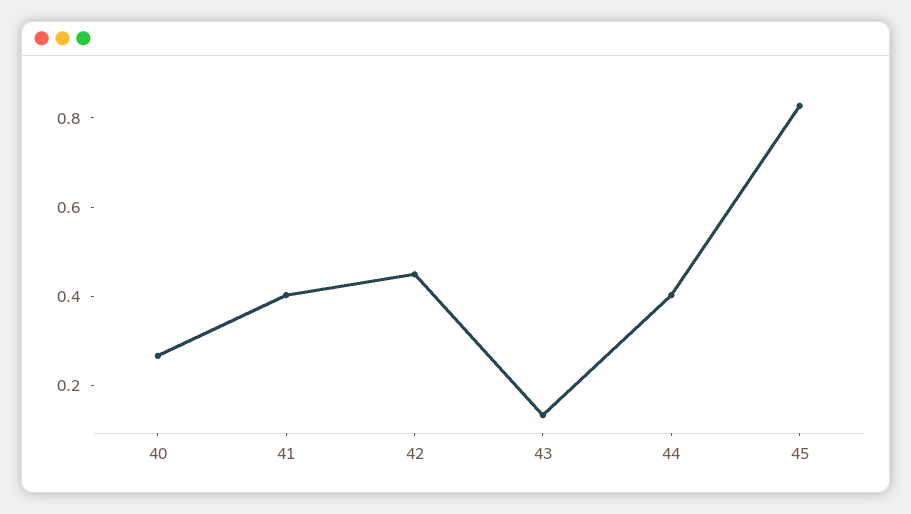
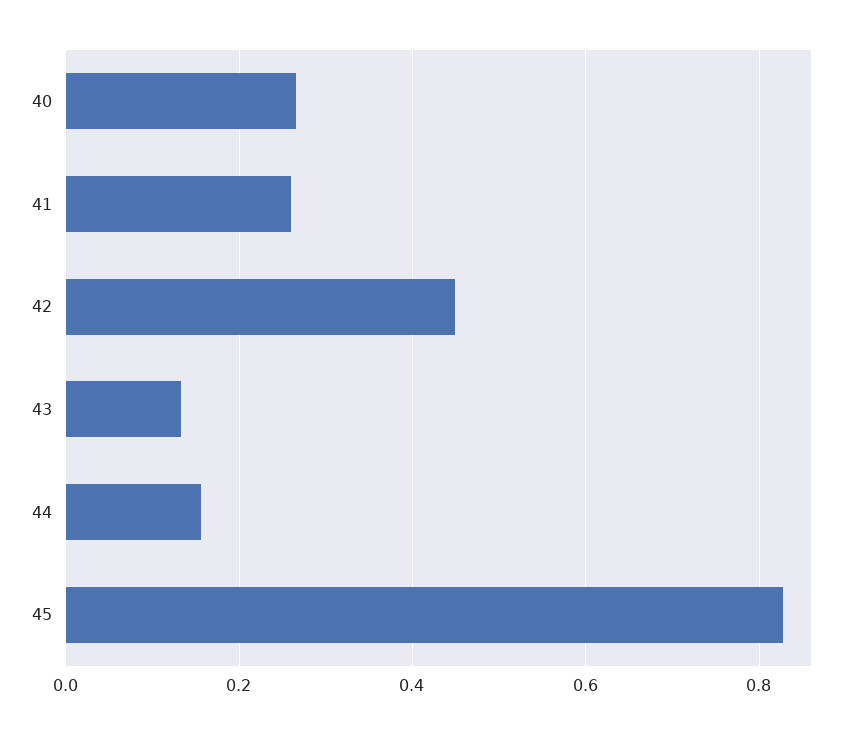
  {
    "40": 0.26,
-   "41": 0.4,
+   "41": 0.26,
    "42": 0.44,
    "43": 0.14,
-   "44": 0.4,
+   "44": 0.16,
    "45": 0.82
  }

